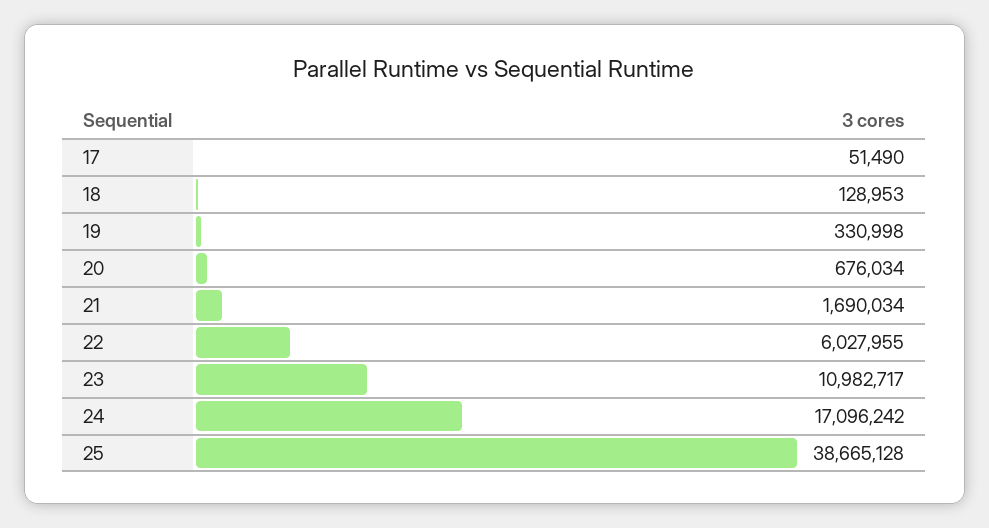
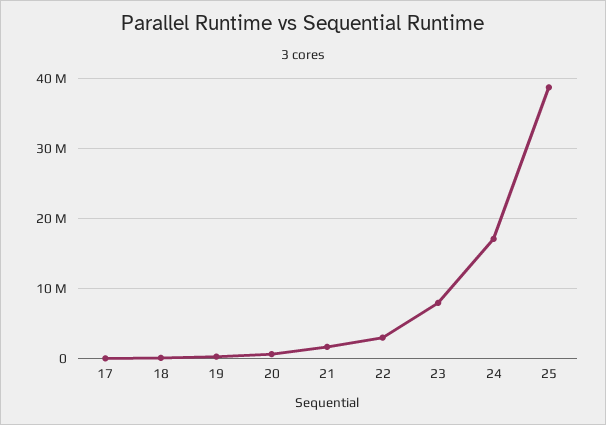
  {
    "17": 51490,
    "18": 128953,
    "19": 330998,
    "20": 676034,
    "21": 1690034,
-   "22": 6027955,
+   "22": 3000000,
-   "23": 10982717,
+   "23": 8000000,
    "24": 17096242,
    "25": 38665128
  }

